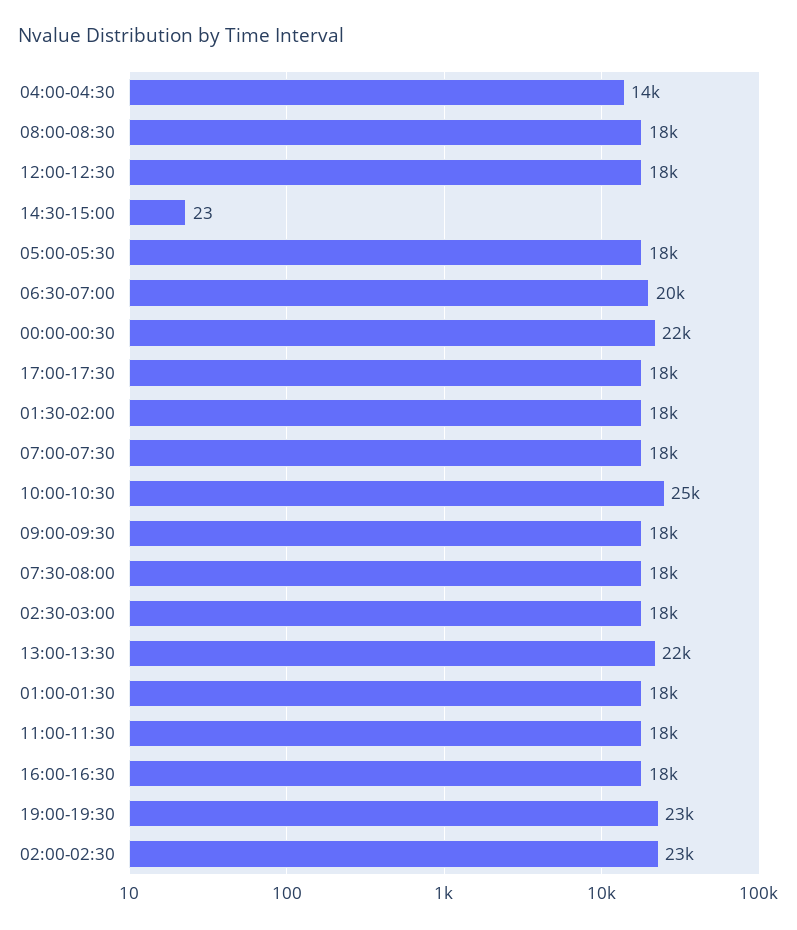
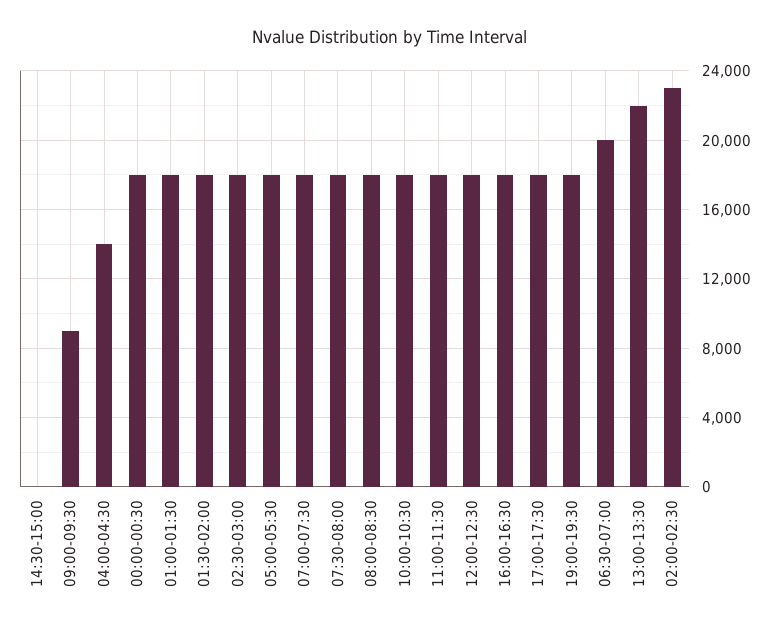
  {
    "04:00-04:30": 14000,
    "08:00-08:30": 18000,
    "12:00-12:30": 18000,
    "14:30-15:00": 23,
    "05:00-05:30": 18000,
    "06:30-07:00": 20000,
-   "00:00-00:30": 22000,
+   "00:00-00:30": 18000,
    "17:00-17:30": 18000,
    "01:30-02:00": 18000,
    "07:00-07:30": 18000,
-   "10:00-10:30": 25000,
+   "10:00-10:30": 18000,
-   "09:00-09:30": 18000,
+   "09:00-09:30": 9000,
    "07:30-08:00": 18000,
    "02:30-03:00": 18000,
    "13:00-13:30": 22000,
    "01:00-01:30": 18000,
    "11:00-11:30": 18000,
    "16:00-16:30": 18000,
-   "19:00-19:30": 23000,
+   "19:00-19:30": 18000,
    "02:00-02:30": 23000
  }

